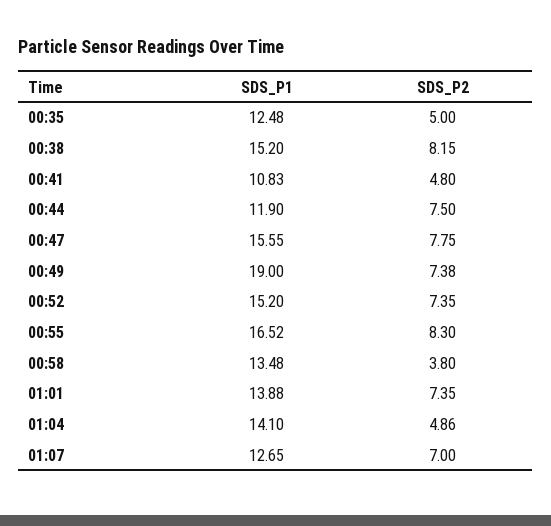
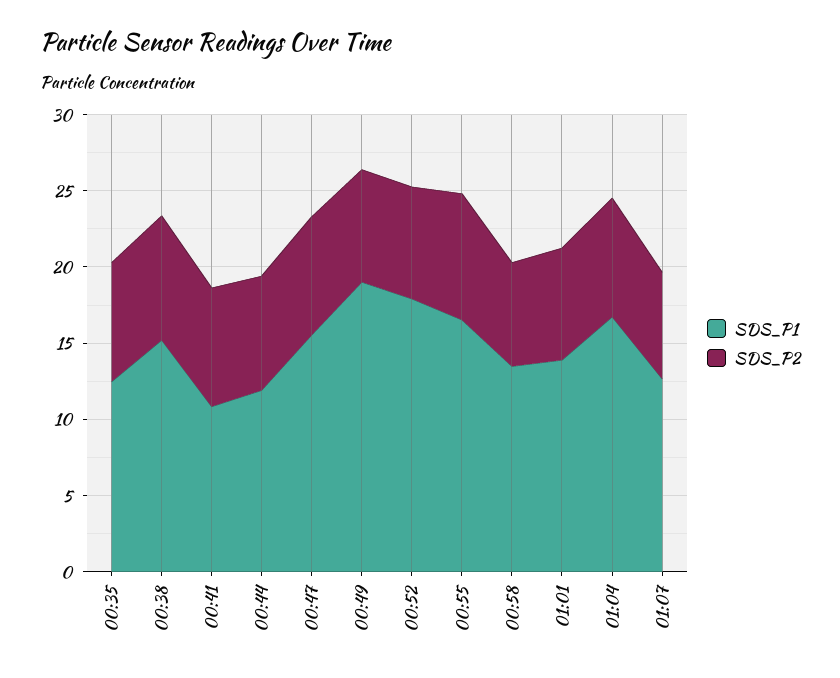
  {
    "SDS_P1": {
      "00:35": 12.48,
      "00:38": 15.2,
      "00:41": 10.83,
      "00:44": 11.9,
      "00:47": 15.55,
      "00:49": 19,
-     "00:52": 15.2,
+     "00:52": 18,
      "00:55": 16.52,
      "00:58": 13.48,
      "01:01": 13.88,
-     "01:04": 14.1,
+     "01:04": 17,
      "01:07": 12.65
    },
    "SDS_P2": {
-     "00:35": 5,
+     "00:35": 8,
      "00:38": 8.15,
-     "00:41": 4.8,
+     "00:41": 8,
      "00:44": 7.5,
      "00:47": 7.75,
      "00:49": 7.38,
      "00:52": 7.35,
      "00:55": 8.3,
-     "00:58": 3.8,
+     "00:58": 7,
      "01:01": 7.35,
-     "01:04": 4.86,
+     "01:04": 8,
      "01:07": 7
    }
  }

